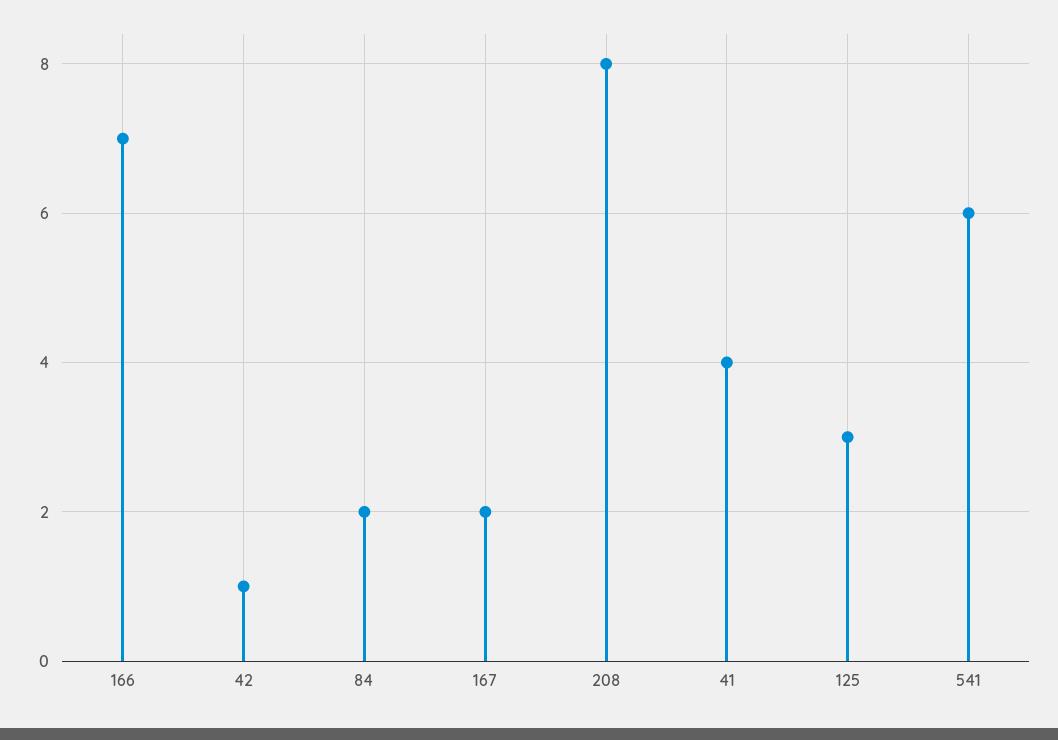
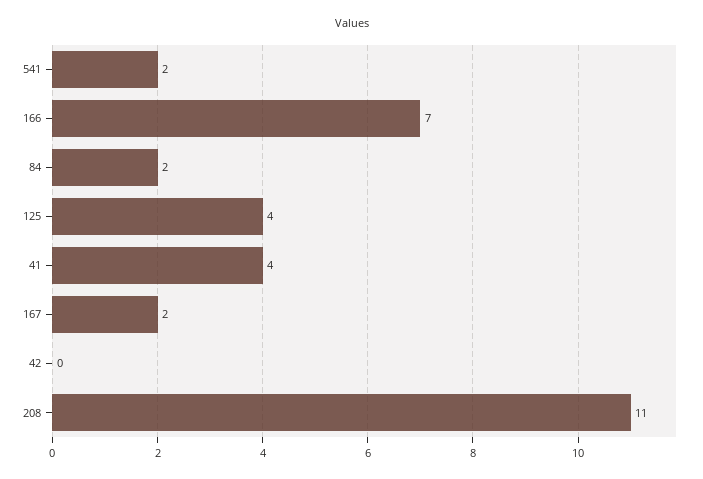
  {
    "166": 7,
-   "42": 1,
+   "42": 0,
    "84": 2,
    "167": 2,
-   "208": 8,
+   "208": 11,
    "41": 4,
-   "125": 3,
+   "125": 4,
-   "541": 6
+   "541": 2
  }

